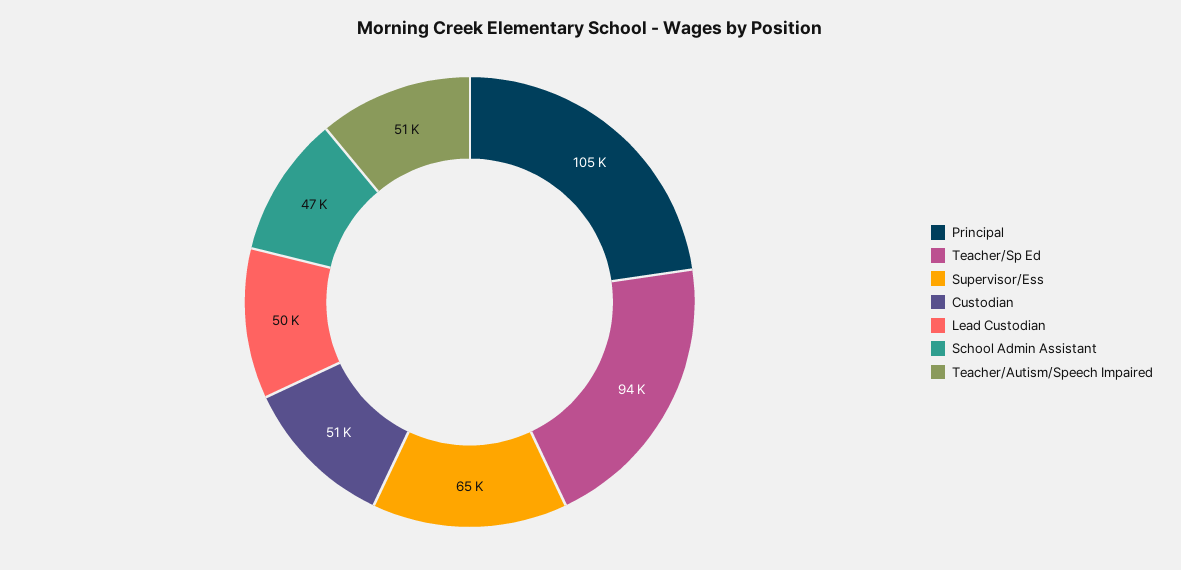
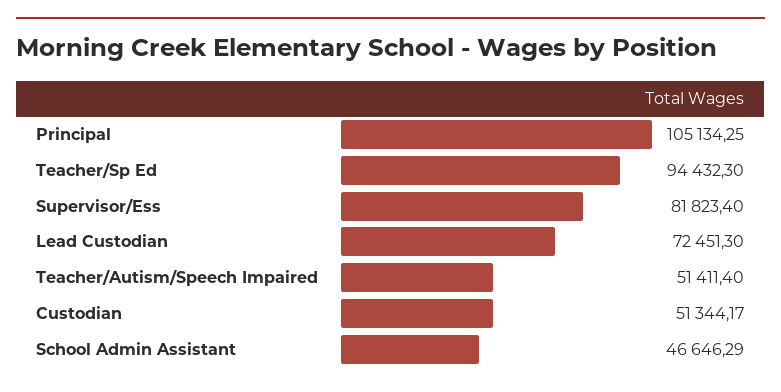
  {
    "Principal": 105134.25,
    "Teacher/Sp Ed": 94432.3,
-   "Supervisor/Ess": 65000,
+   "Supervisor/Ess": 81823.4,
    "Custodian": 51344.17,
-   "Lead Custodian": 50000,
+   "Lead Custodian": 72451.3,
    "School Admin Assistant": 46646.29,
    "Teacher/Autism/Speech Impaired": 51411.4
  }

